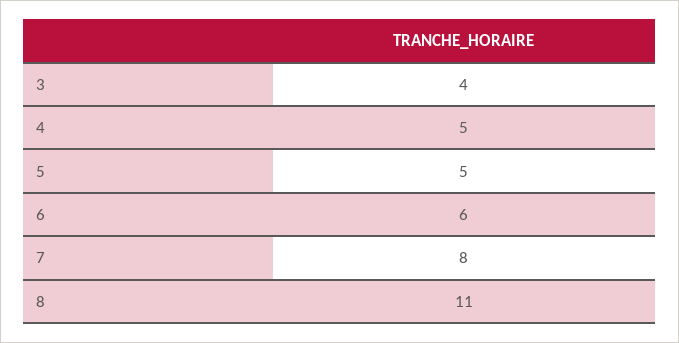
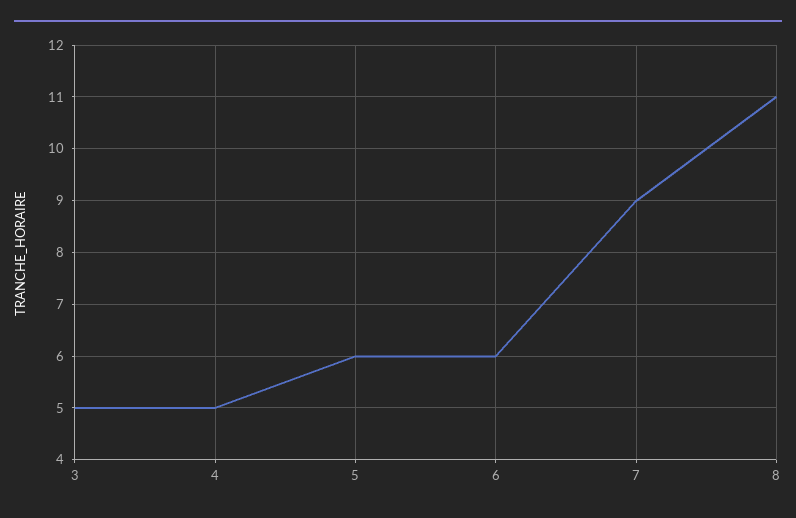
  {
-   "3": 4,
+   "3": 5,
    "4": 5,
-   "5": 5,
+   "5": 6,
    "6": 6,
-   "7": 8,
+   "7": 9,
    "8": 11
  }

